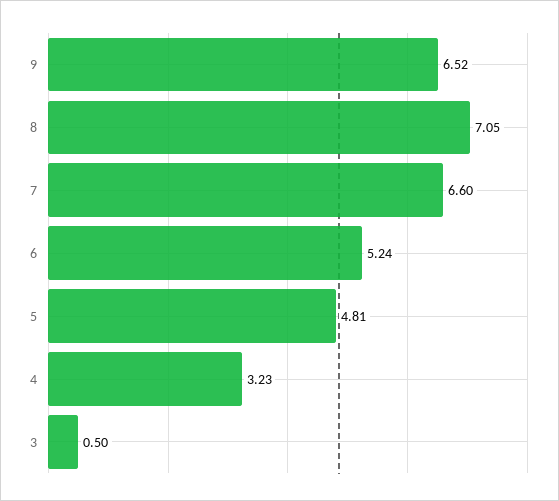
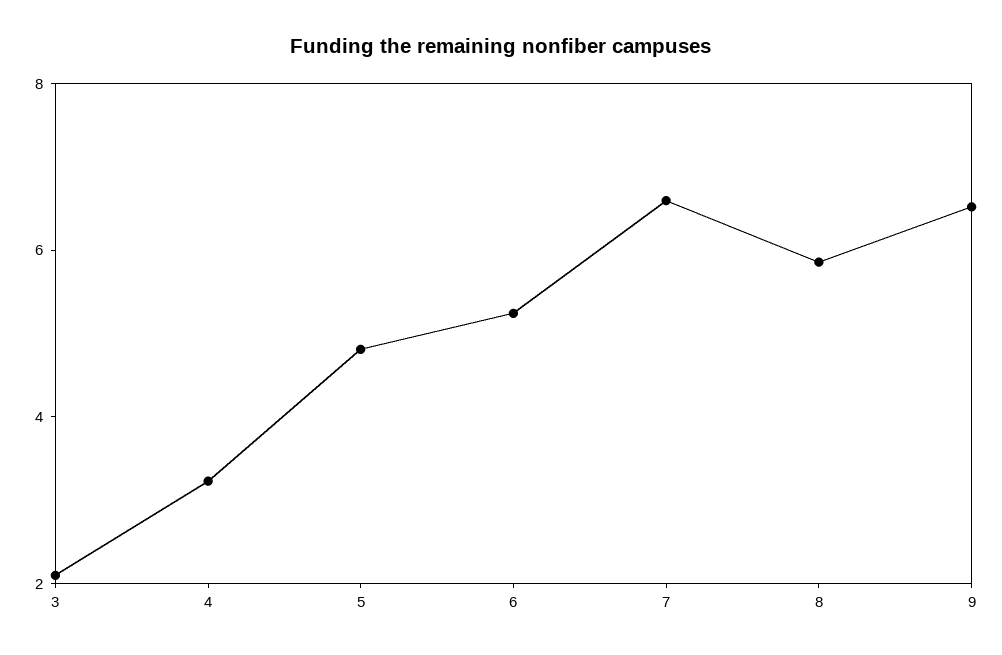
  {
    "9": 6.52,
-   "8": 7.05,
+   "8": 6,
    "7": 6.6,
    "6": 5.24,
    "5": 4.81,
    "4": 3.23,
-   "3": 0.5
+   "3": 2
  }

